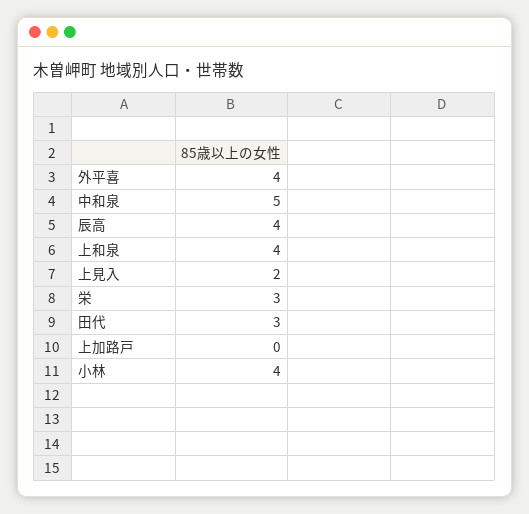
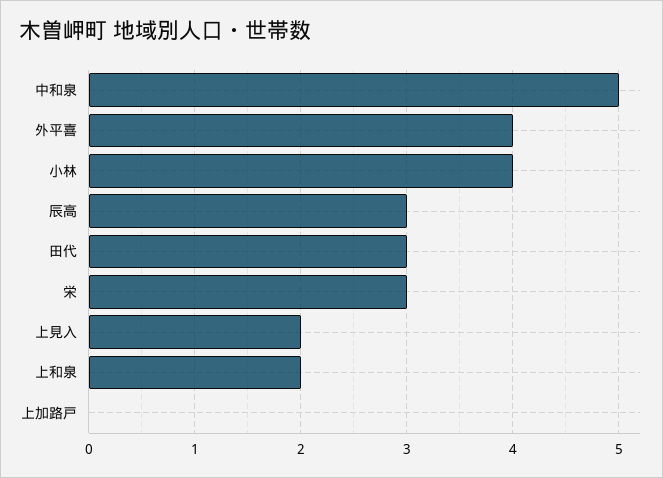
  {
    "外平喜": 4,
    "中和泉": 5,
-   "辰高": 4,
+   "辰高": 3,
-   "上和泉": 4,
+   "上和泉": 2,
    "上見入": 2,
    "栄": 3,
    "田代": 3,
    "上加路戸": 0,
    "小林": 4
  }

